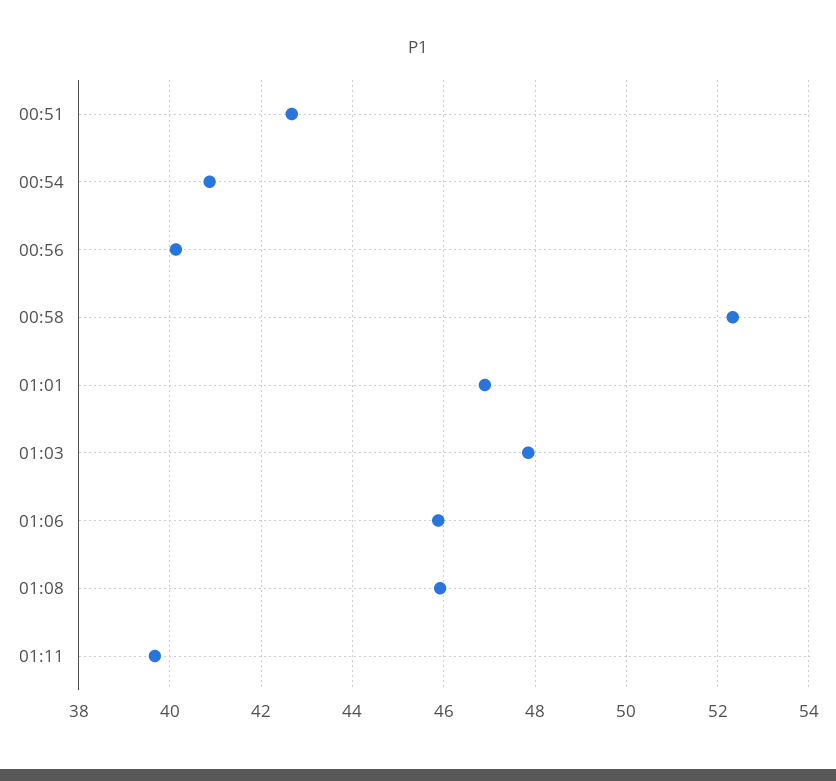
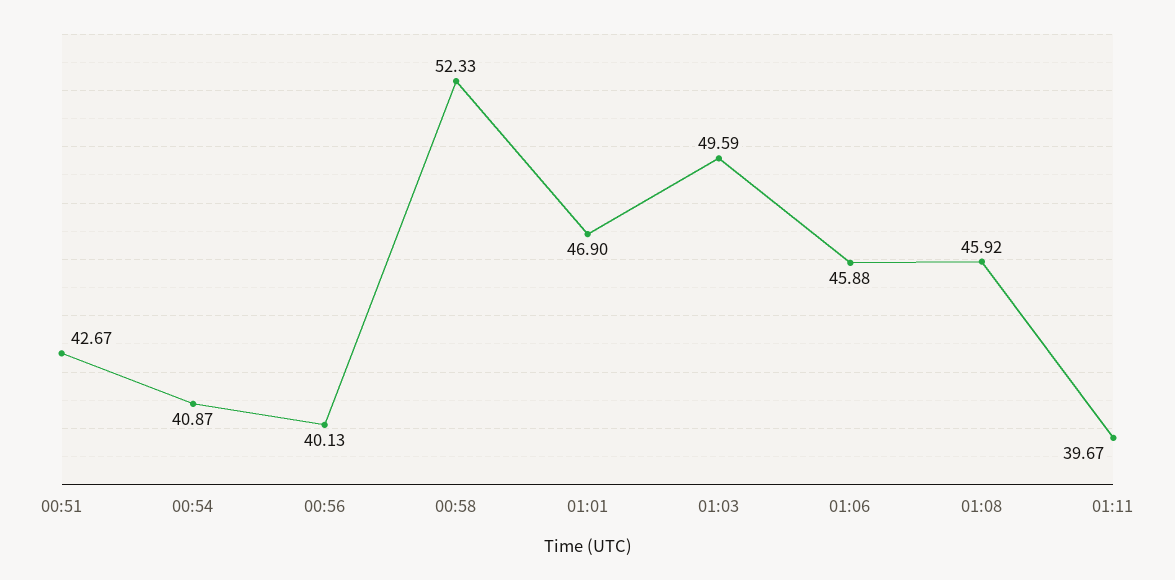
  {
    "00:51": 42.67,
    "00:54": 40.87,
    "00:56": 40.13,
    "00:58": 52.33,
    "01:01": 46.9,
-   "01:03": 47.8,
+   "01:03": 49.59,
    "01:06": 45.88,
    "01:08": 45.92,
    "01:11": 39.67
  }

